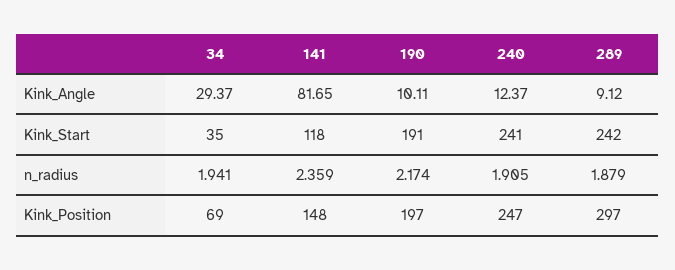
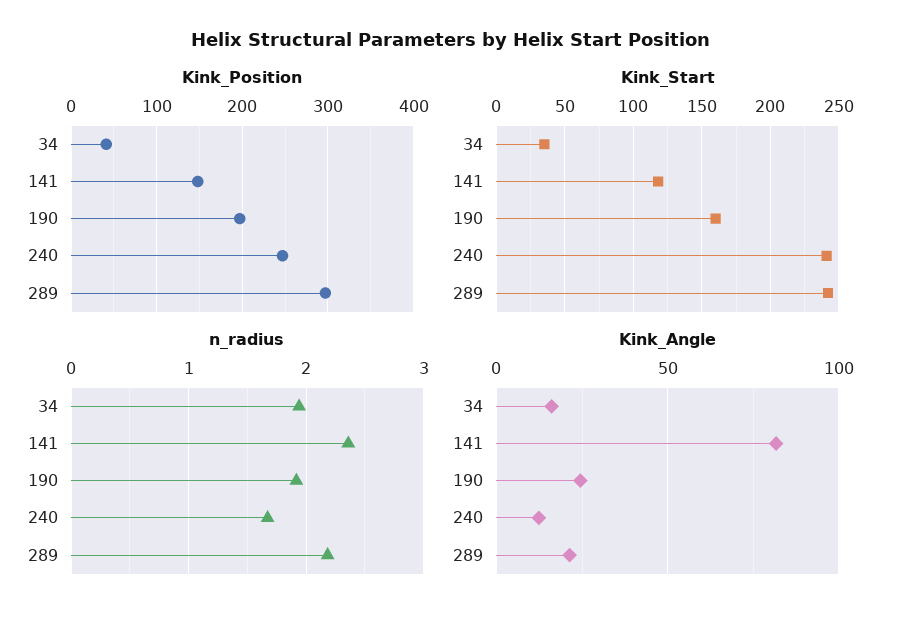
  {
    "Kink_Angle": {
-     "34": 29.37,
+     "34": 15,
      "141": 81.65,
-     "190": 10.11,
+     "190": 25,
      "240": 12.37,
-     "289": 9.12
+     "289": 20
    },
    "Kink_Start": {
      "34": 35,
      "141": 118,
-     "190": 191,
+     "190": 160,
      "240": 241,
      "289": 242
    },
    "n_radius": {
      "34": 1.941,
      "141": 2.359,
-     "190": 2.174,
+     "190": 1.9,
-     "240": 1.905,
+     "240": 1.7,
-     "289": 1.879
+     "289": 2.2
    },
    "Kink_Position": {
-     "34": 69,
+     "34": 40,
      "141": 148,
      "190": 197,
      "240": 247,
      "289": 297
    }
  }

